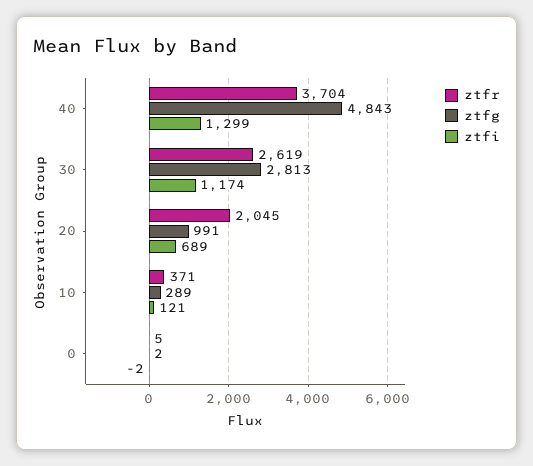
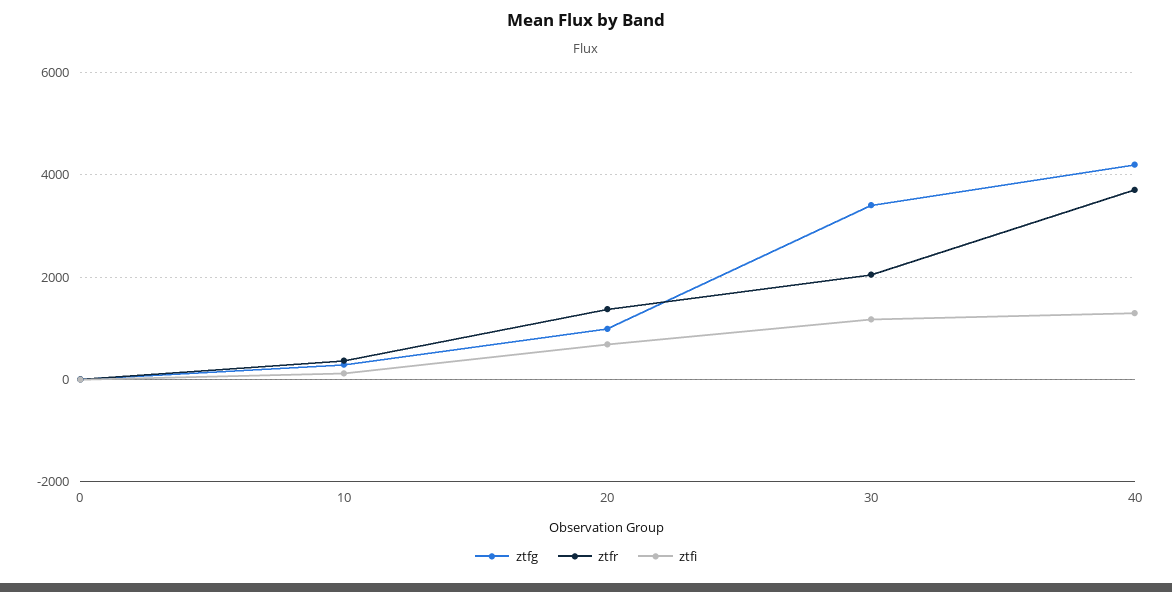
  {
    "ztfr": {
      "40": 3704,
-     "30": 2619,
+     "30": 2000,
-     "20": 2045,
+     "20": 1400,
      "10": 371,
      "0": 5
    },
    "ztfg": {
-     "40": 4843,
+     "40": 4200,
-     "30": 2813,
+     "30": 3400,
      "20": 991,
      "10": 289,
      "0": 2
    },
    "ztfi": {
      "40": 1299,
      "30": 1174,
      "20": 689,
      "10": 121,
      "0": -2
    }
  }

